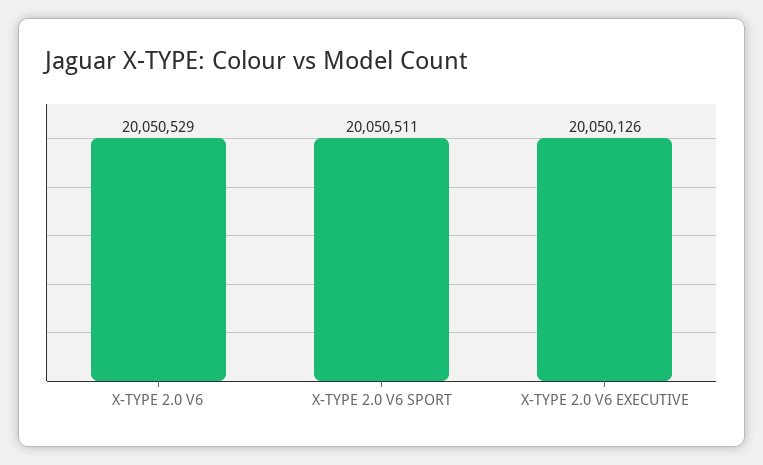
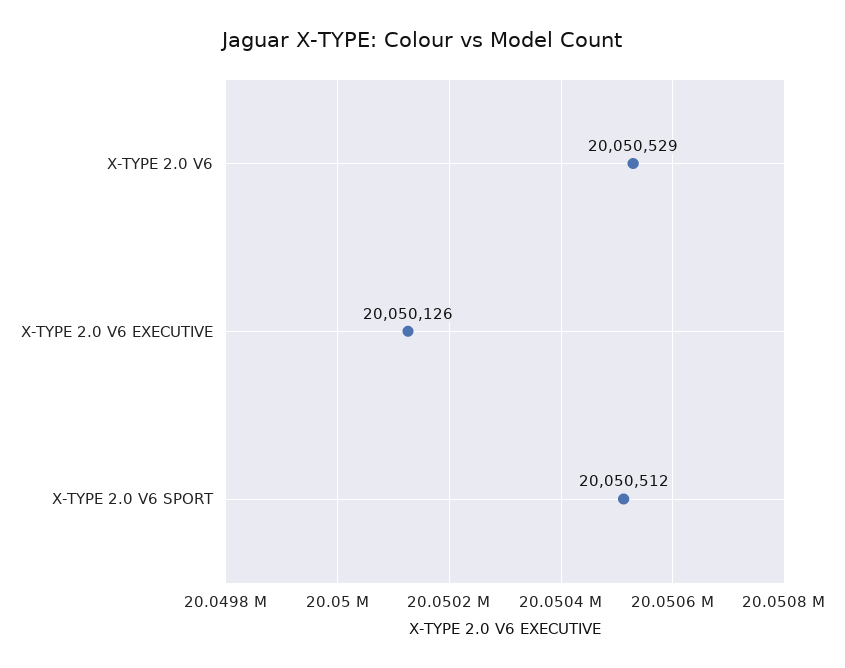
  {
    "X-TYPE 2.0 V6": 20050529,
-   "X-TYPE 2.0 V6 SPORT": 20050511,
+   "X-TYPE 2.0 V6 SPORT": 20050512,
    "X-TYPE 2.0 V6 EXECUTIVE": 20050126
  }

